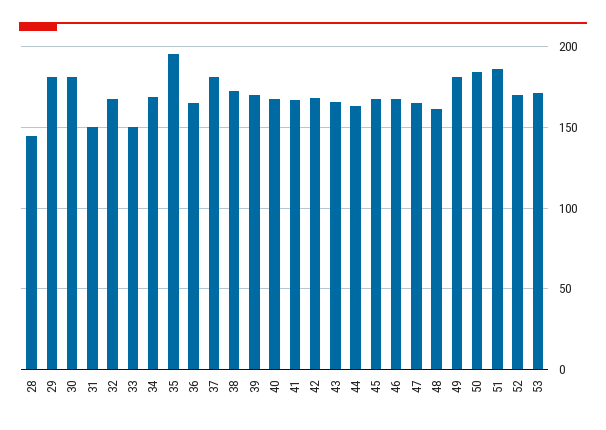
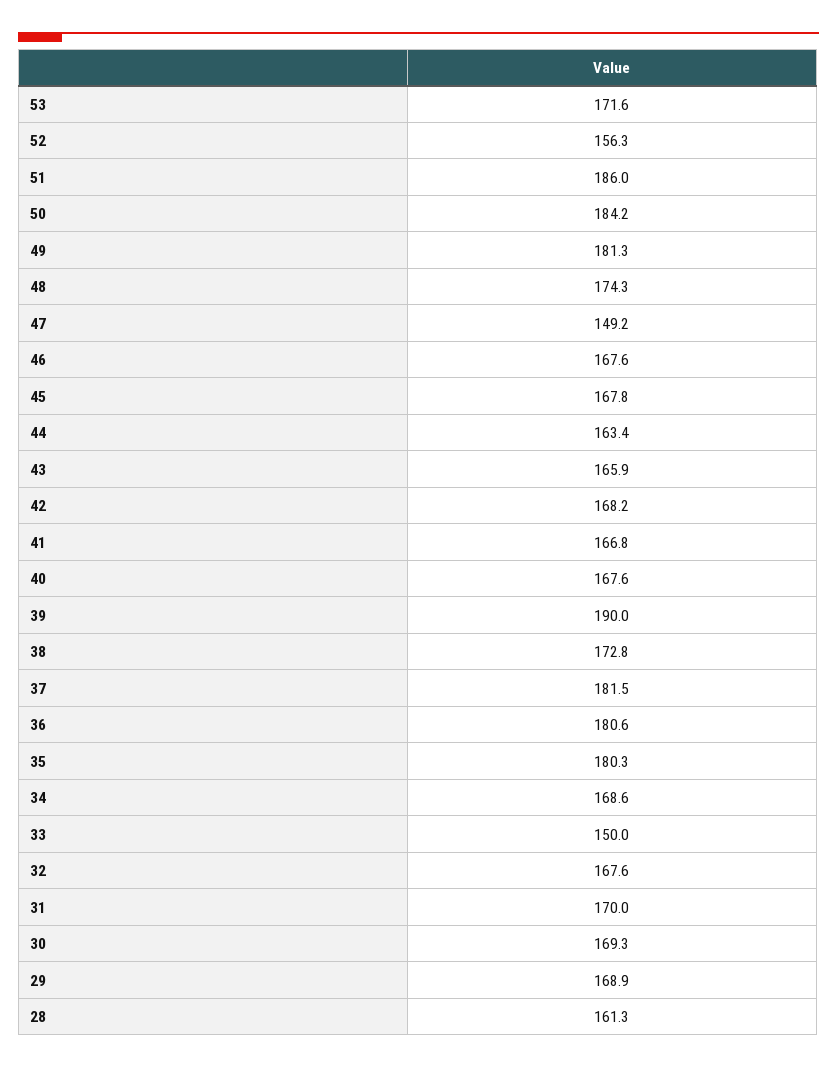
  {
-   "28": 145,
+   "28": 161.3,
-   "29": 180,
+   "29": 168.9,
-   "30": 180,
+   "30": 169.3,
-   "31": 150,
+   "31": 170,
    "32": 167.6,
    "33": 150,
    "34": 168.6,
-   "35": 195,
+   "35": 180.3,
-   "36": 165,
+   "36": 180.6,
    "37": 181.5,
    "38": 172.8,
-   "39": 170,
+   "39": 190,
    "40": 167.6,
    "41": 166.8,
    "42": 168.2,
    "43": 165.9,
    "44": 163.4,
    "45": 167.8,
    "46": 167.6,
-   "47": 165,
+   "47": 149.2,
-   "48": 160,
+   "48": 174.3,
    "49": 181.3,
    "50": 184.2,
    "51": 186,
-   "52": 170,
+   "52": 156.3,
    "53": 171.6
  }

